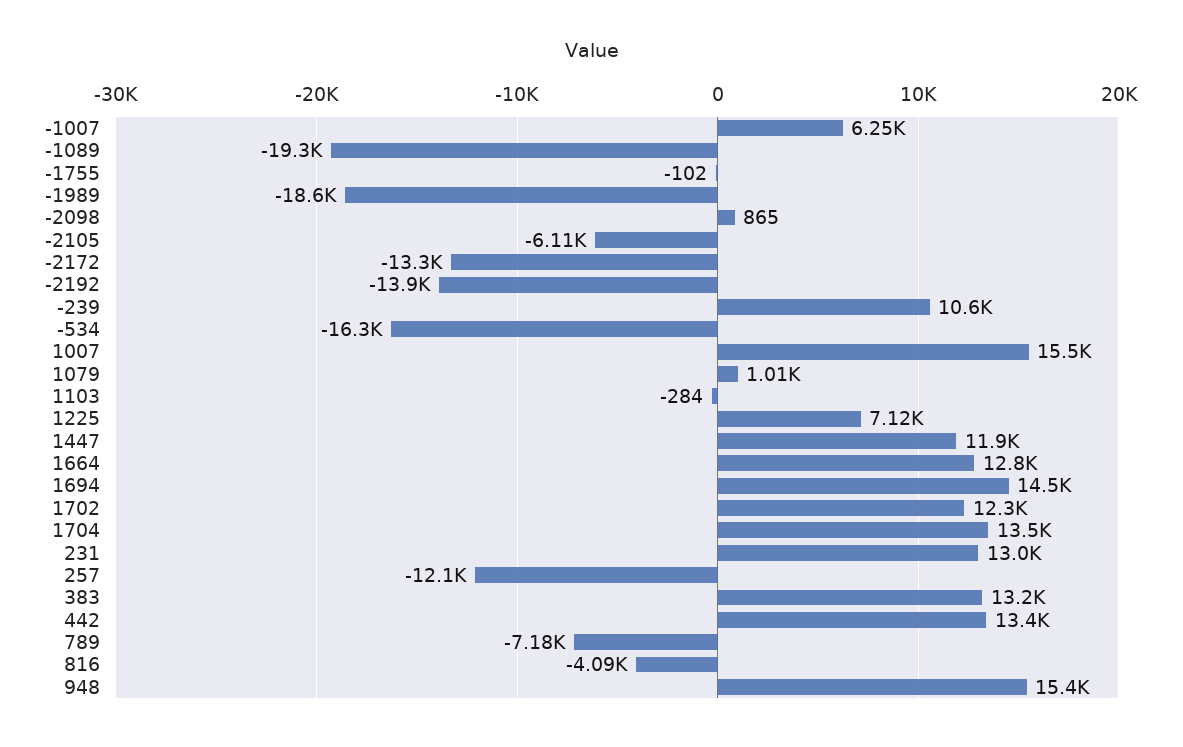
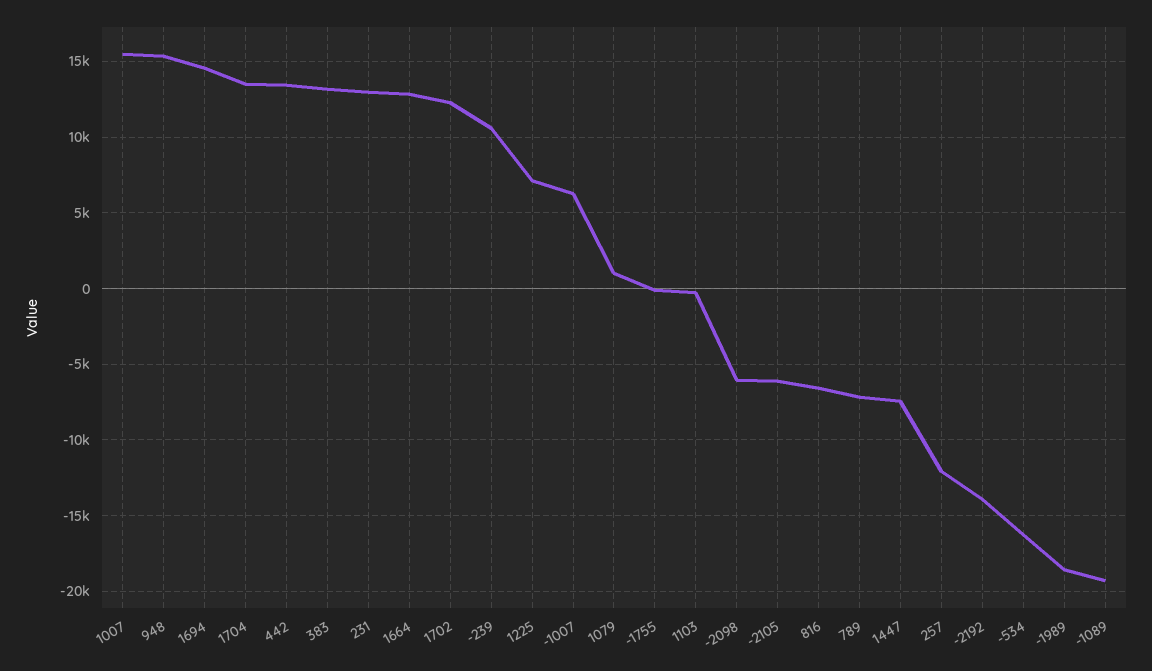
  {
    "-1007": 6250,
    "-1089": -19300,
    "-1755": -102,
    "-1989": -18600,
-   "-2098": 865,
+   "-2098": -6000,
    "-2105": -6110,
-   "-2172": -13300,
    "-2192": -13900,
    "-239": 10600,
    "-534": -16300,
    "1007": 15500,
    "1079": 1010,
    "1103": -284,
    "1225": 7120,
-   "1447": 11900,
+   "1447": -7500,
    "1664": 12800,
    "1694": 14500,
    "1702": 12300,
    "1704": 13500,
    "231": 13000,
    "257": -12100,
    "383": 13200,
    "442": 13400,
    "789": -7180,
-   "816": -4090,
+   "816": -6500,
    "948": 15400
  }

